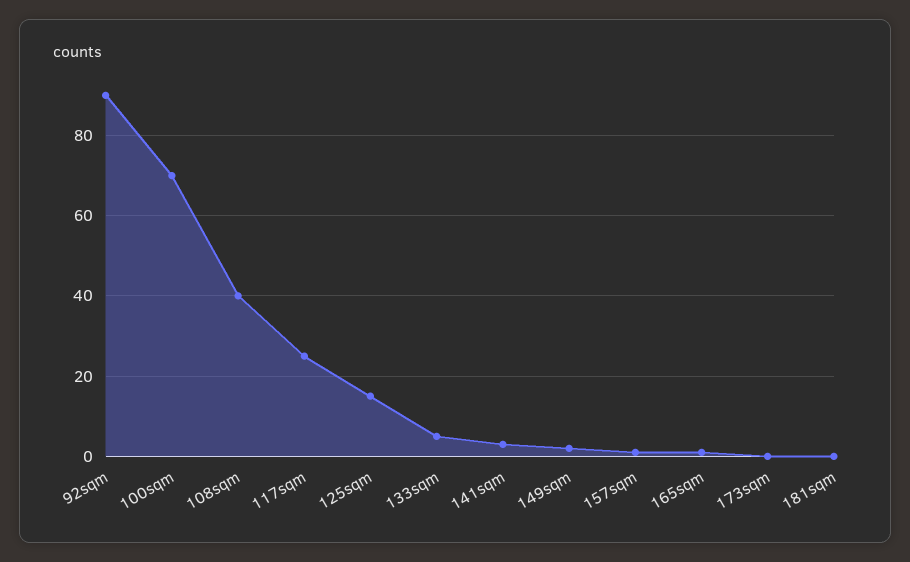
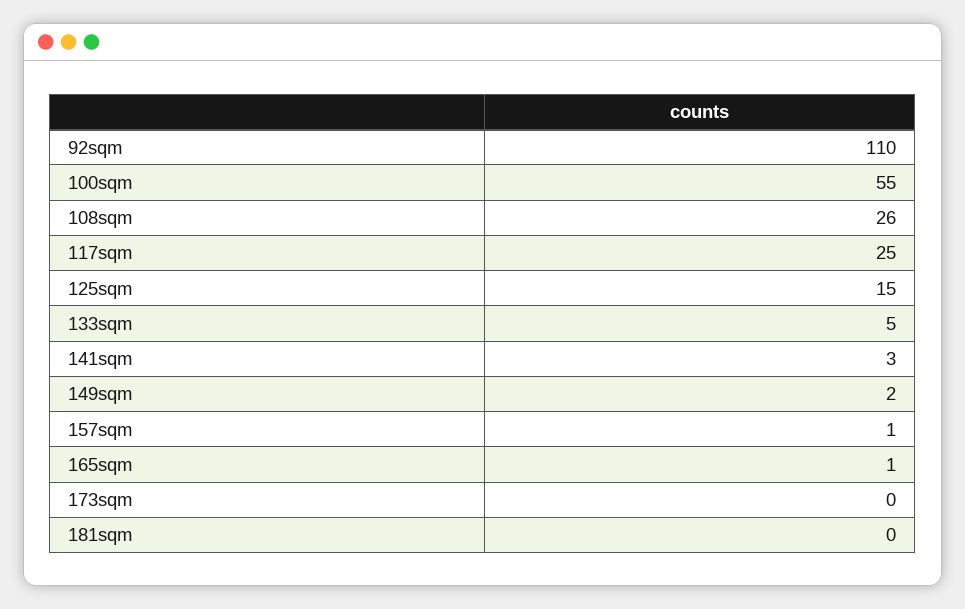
  {
-   "92sqm": 90,
+   "92sqm": 110,
-   "100sqm": 70,
+   "100sqm": 55,
-   "108sqm": 40,
+   "108sqm": 26,
    "117sqm": 25,
    "125sqm": 15,
    "133sqm": 5,
    "141sqm": 3,
    "149sqm": 2,
    "157sqm": 1,
    "165sqm": 1,
    "173sqm": 0,
    "181sqm": 0
  }

